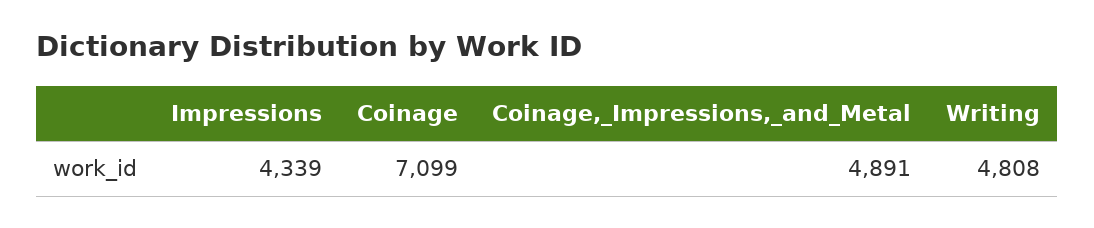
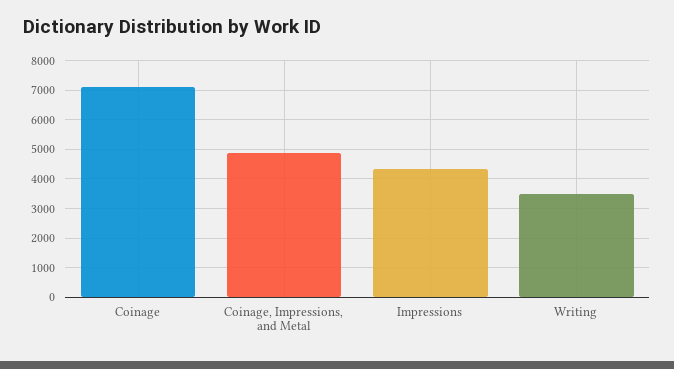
  {
    "Impressions": 4339,
    "Coinage": 7099,
    "Coinage,_Impressions,_and_Metal": 4891,
-   "Writing": 4808
+   "Writing": 3500
  }

